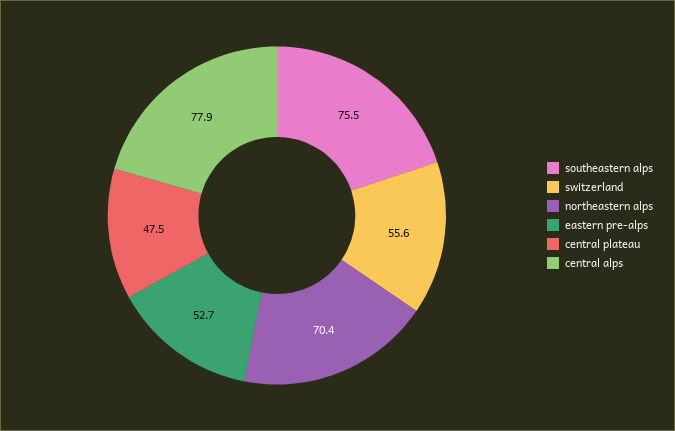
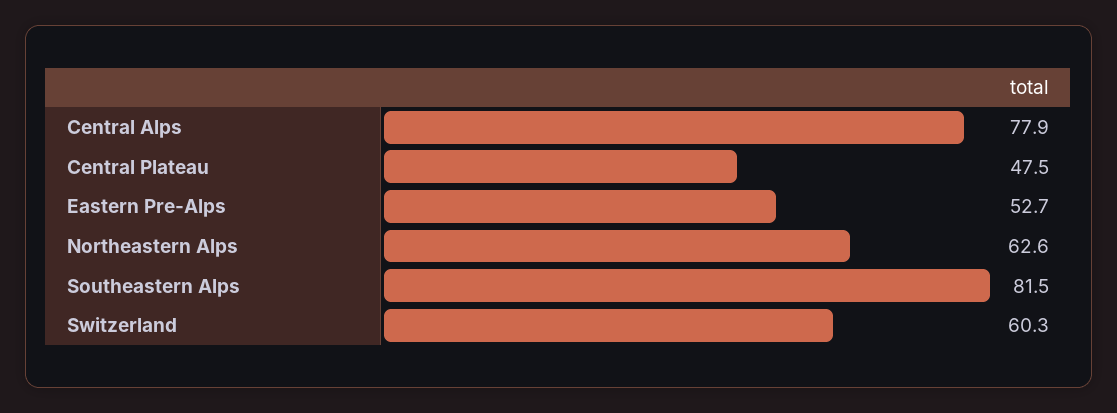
  {
-   "southeastern alps": 75.5,
+   "southeastern alps": 81.5,
-   "switzerland": 55.6,
+   "switzerland": 60.3,
-   "northeastern alps": 70.4,
+   "northeastern alps": 62.6,
    "eastern pre-alps": 52.7,
    "central plateau": 47.5,
    "central alps": 77.9
  }

